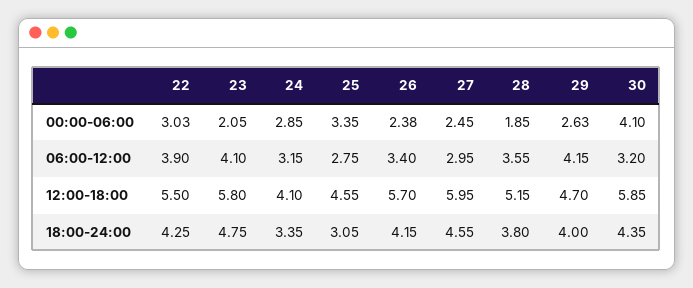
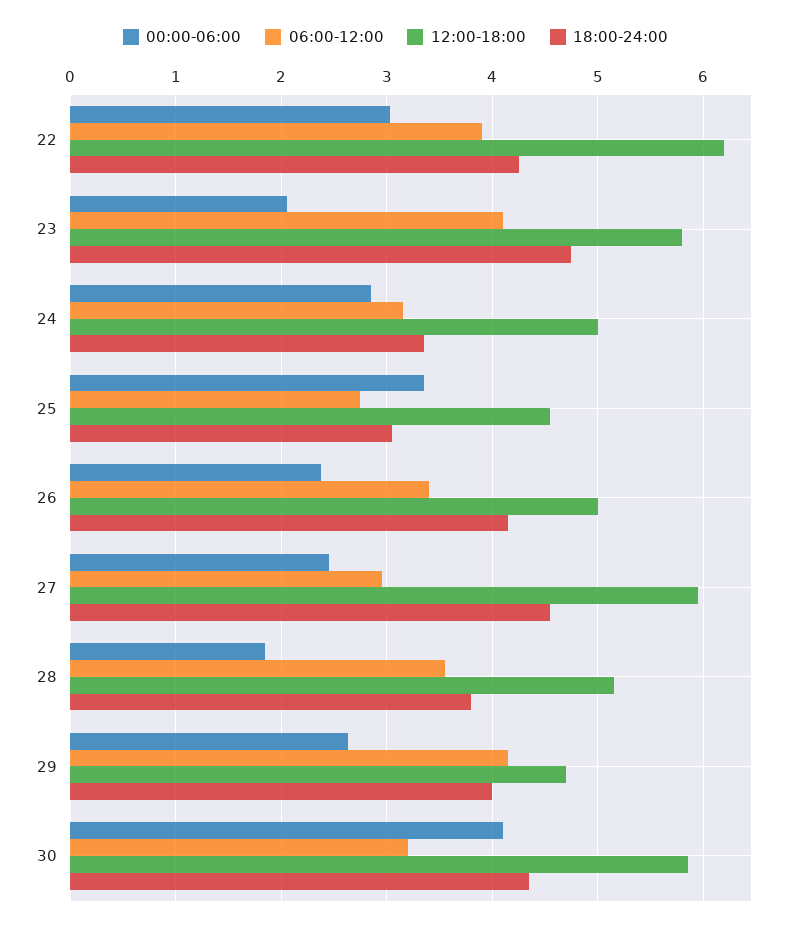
  {
    "00:00-06:00": {
      "22": 3.03,
      "23": 2.05,
      "24": 2.85,
      "25": 3.35,
      "26": 2.38,
      "27": 2.45,
      "28": 1.85,
      "29": 2.63,
      "30": 4.1
    },
    "06:00-12:00": {
      "22": 3.9,
      "23": 4.1,
      "24": 3.15,
      "25": 2.75,
      "26": 3.4,
      "27": 2.95,
      "28": 3.55,
      "29": 4.15,
      "30": 3.2
    },
    "12:00-18:00": {
-     "22": 5.5,
+     "22": 6.2,
      "23": 5.8,
-     "24": 4.1,
+     "24": 5,
      "25": 4.55,
-     "26": 5.7,
+     "26": 5,
      "27": 5.95,
      "28": 5.15,
      "29": 4.7,
      "30": 5.85
    },
    "18:00-24:00": {
      "22": 4.25,
      "23": 4.75,
      "24": 3.35,
      "25": 3.05,
      "26": 4.15,
      "27": 4.55,
      "28": 3.8,
      "29": 4,
      "30": 4.35
    }
  }

